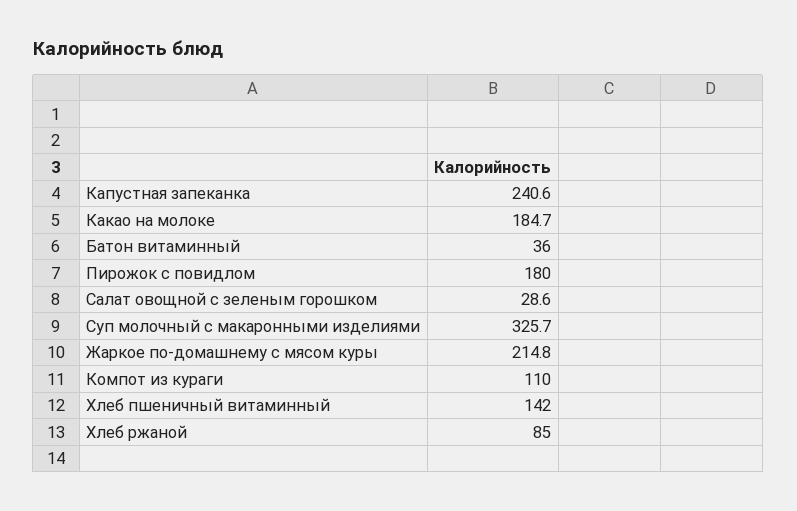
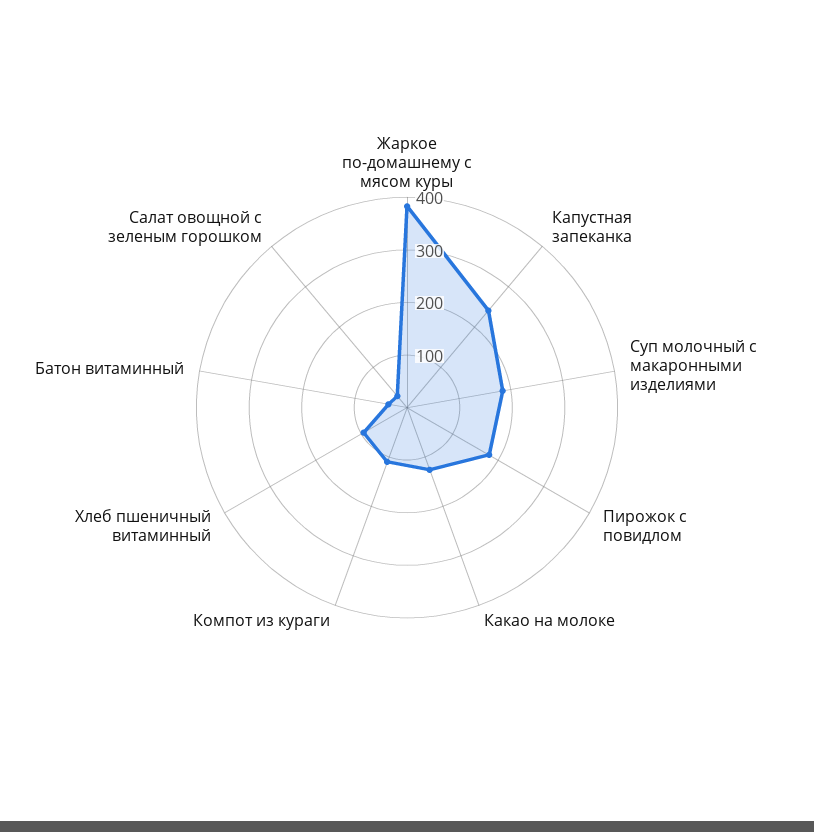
  {
    "Капустная запеканка": 240.6,
-   "Какао на молоке": 184.7,
+   "Какао на молоке": 120,
    "Батон витаминный": 36,
    "Пирожок с повидлом": 180,
    "Салат овощной с зеленым горошком": 28.6,
-   "Суп молочный с макаронными изделиями": 325.7,
+   "Суп молочный с макаронными изделиями": 180,
-   "Жаркое по-домашнему с мясом куры": 214.8,
+   "Жаркое по-домашнему с мясом куры": 380,
    "Компот из кураги": 110,
-   "Хлеб пшеничный витаминный": 142,
+   "Хлеб пшеничный витаминный": 100
-   "Хлеб ржаной": 85
  }

